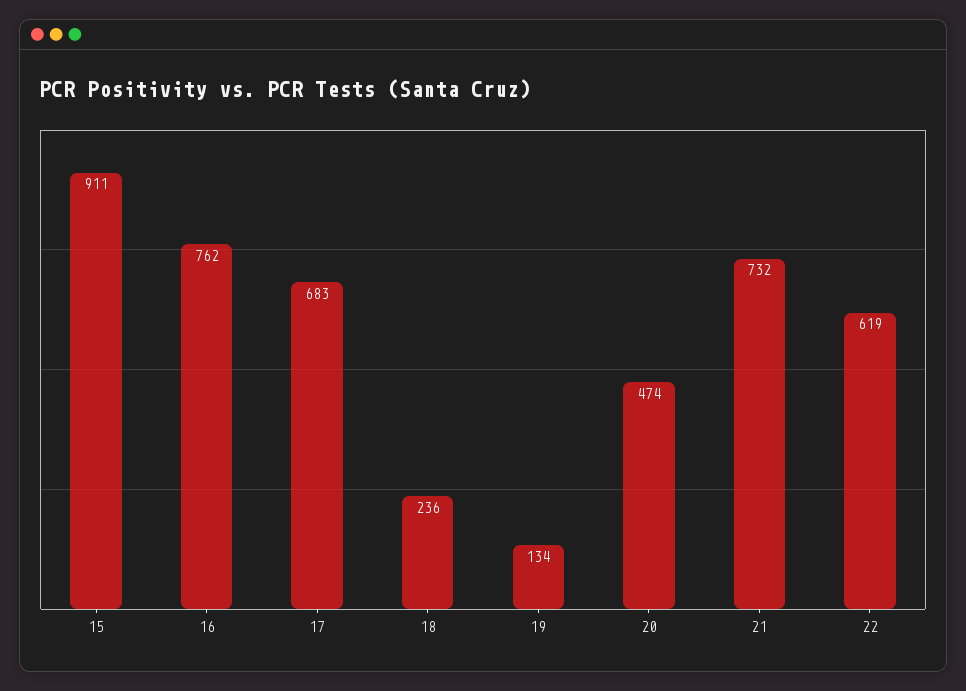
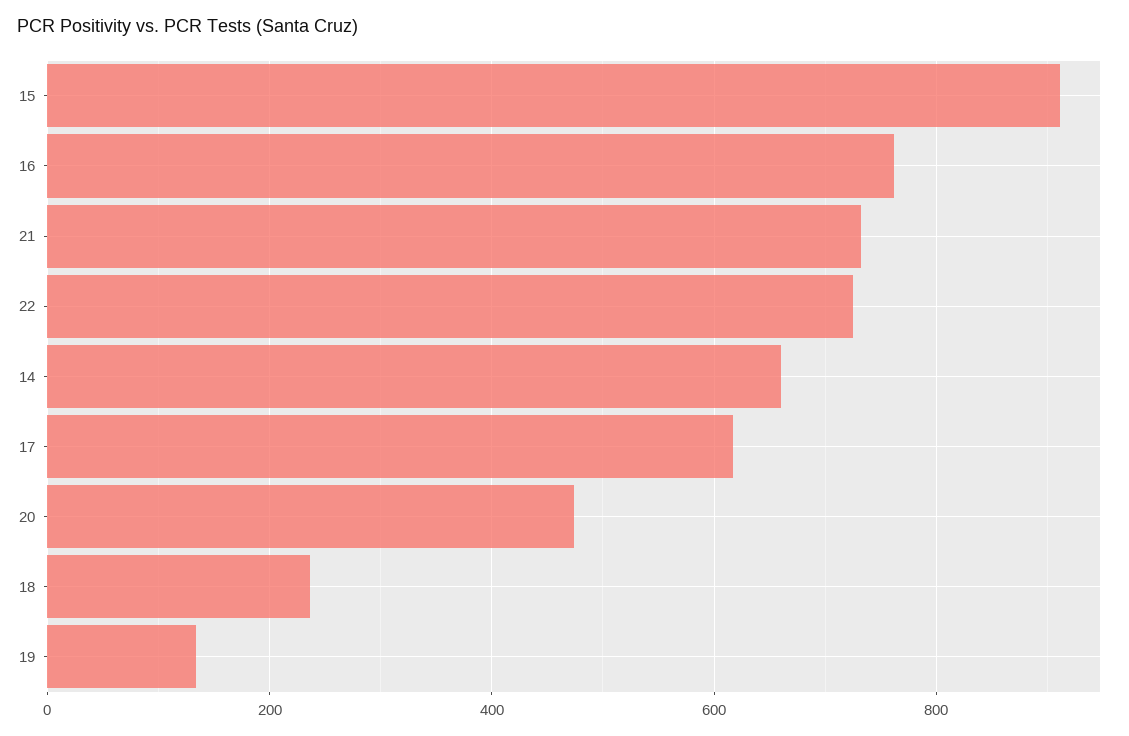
  {
    "15": 911,
    "16": 762,
-   "17": 683,
+   "17": 620,
    "18": 236,
    "19": 134,
    "20": 474,
    "21": 732,
-   "22": 619
+   "22": 720,
+   "14": 660
  }

